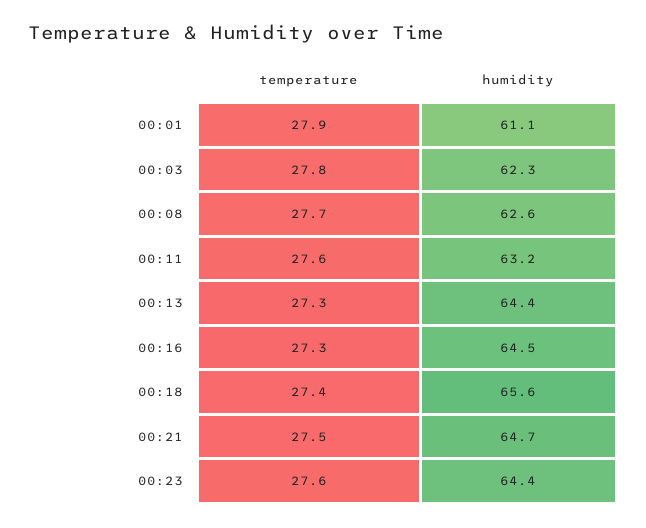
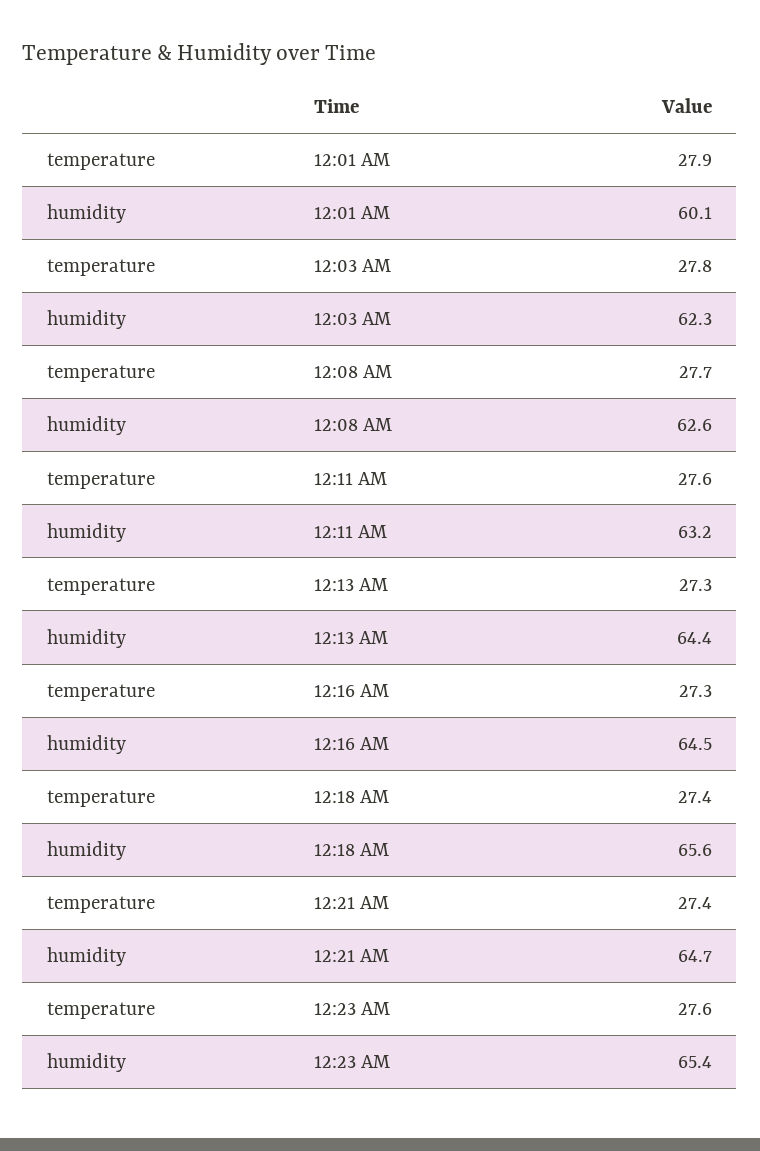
  {
    "temperature": {
      "00:01": 27.9,
      "00:03": 27.8,
      "00:08": 27.7,
      "00:11": 27.6,
      "00:13": 27.3,
      "00:16": 27.3,
      "00:18": 27.4,
-     "00:21": 27.5,
+     "00:21": 27.4,
      "00:23": 27.6
    },
    "humidity": {
-     "00:01": 61.1,
+     "00:01": 60.1,
      "00:03": 62.3,
      "00:08": 62.6,
      "00:11": 63.2,
      "00:13": 64.4,
      "00:16": 64.5,
      "00:18": 65.6,
      "00:21": 64.7,
-     "00:23": 64.4
+     "00:23": 65.4
    }
  }

